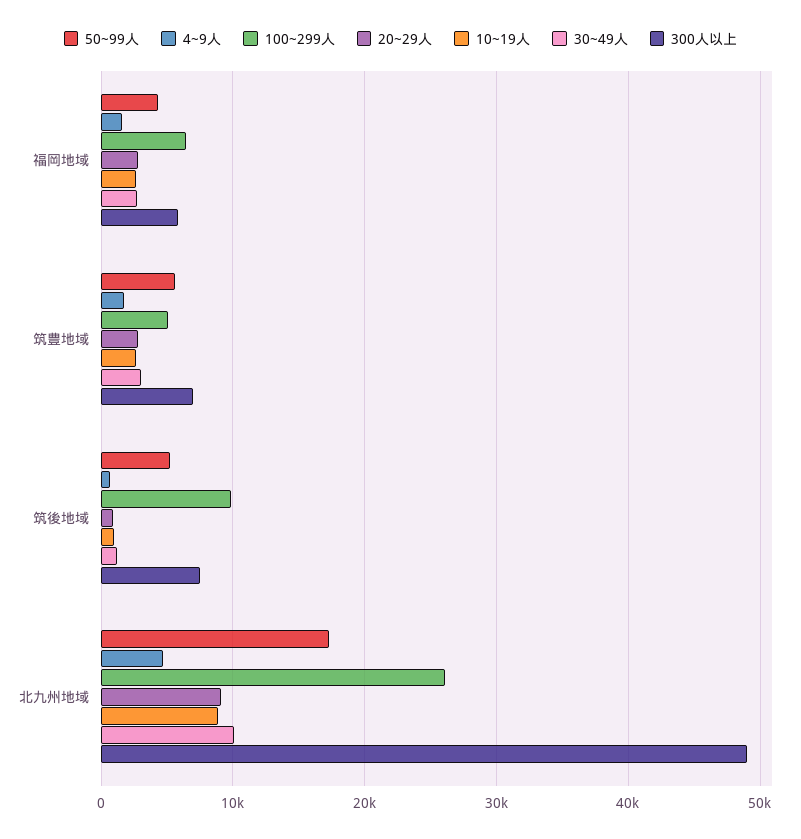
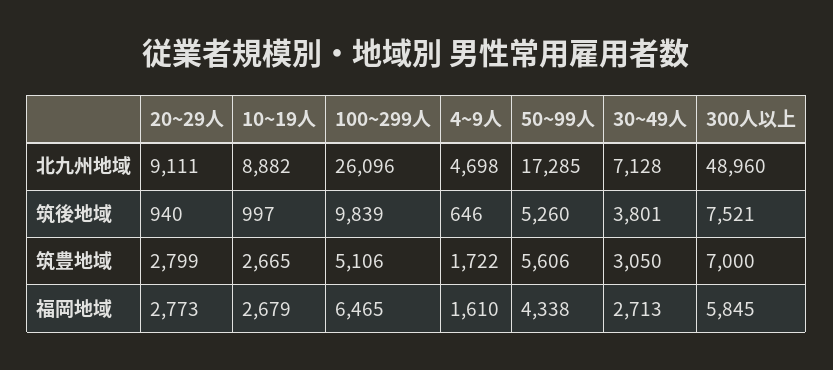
  {
    "50~99人": {
      "福岡地域": 4338,
      "筑豊地域": 5606,
      "筑後地域": 5260,
      "北九州地域": 17285
    },
    "4~9人": {
      "福岡地域": 1610,
      "筑豊地域": 1722,
      "筑後地域": 646,
      "北九州地域": 4698
    },
    "100~299人": {
      "福岡地域": 6465,
      "筑豊地域": 5106,
      "筑後地域": 9839,
      "北九州地域": 26096
    },
    "20~29人": {
      "福岡地域": 2773,
      "筑豊地域": 2799,
      "筑後地域": 940,
      "北九州地域": 9111
    },
    "10~19人": {
      "福岡地域": 2679,
      "筑豊地域": 2665,
      "筑後地域": 997,
      "北九州地域": 8882
    },
    "30~49人": {
      "福岡地域": 2713,
      "筑豊地域": 3050,
-     "筑後地域": 1000,
+     "筑後地域": 3801,
-     "北九州地域": 10000
+     "北九州地域": 7128
    },
    "300人以上": {
      "福岡地域": 5845,
      "筑豊地域": 7000,
      "筑後地域": 7521,
      "北九州地域": 48960
    }
  }

